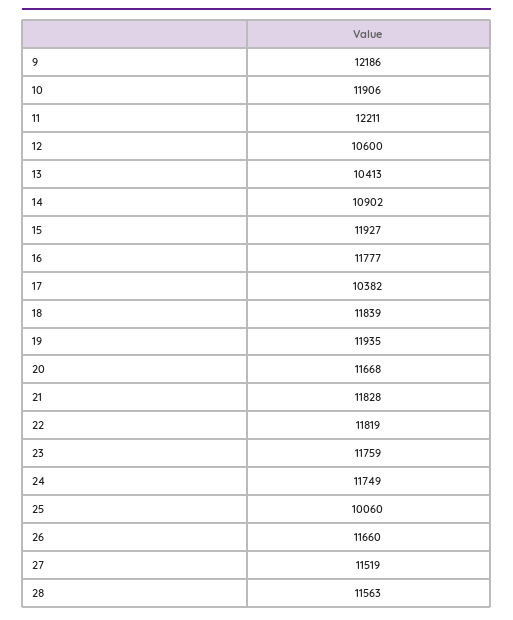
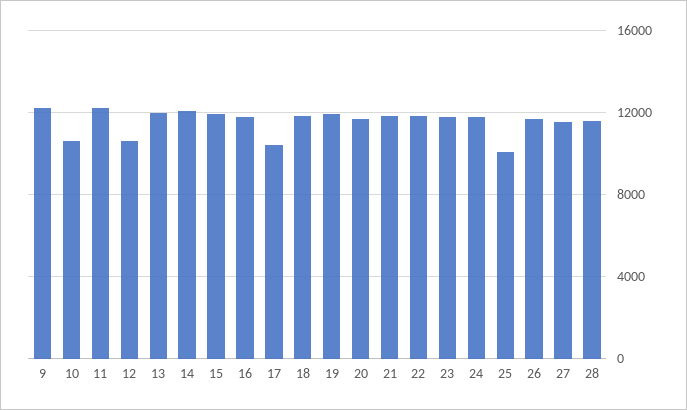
  {
    "9": 12186,
-   "10": 11906,
+   "10": 10500,
    "11": 12211,
    "12": 10600,
-   "13": 10413,
+   "13": 12000,
-   "14": 10902,
+   "14": 12000,
    "15": 11927,
    "16": 11777,
    "17": 10382,
    "18": 11839,
    "19": 11935,
    "20": 11668,
    "21": 11828,
    "22": 11819,
    "23": 11759,
    "24": 11749,
    "25": 10060,
    "26": 11660,
    "27": 11519,
    "28": 11563
  }

